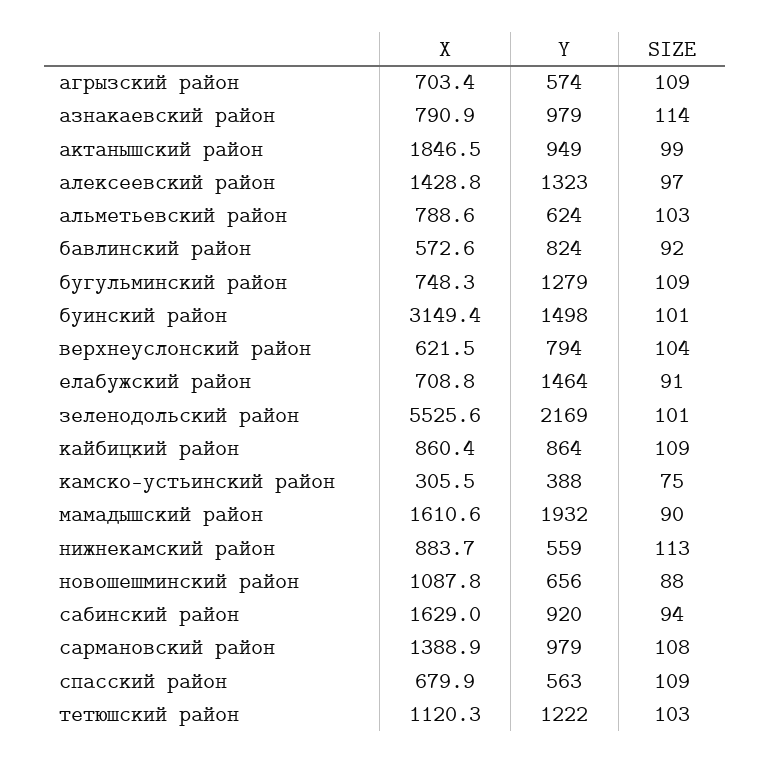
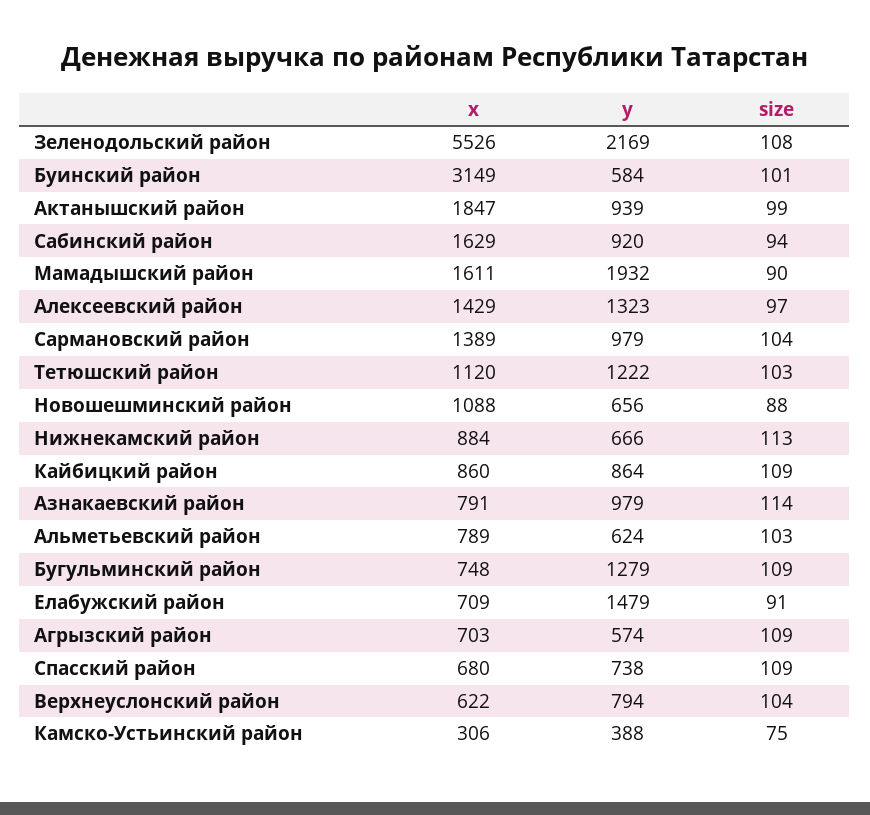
  {
    "X": {
      "агрызский район": 703.4,
      "азнакаевский район": 790.9,
      "актанышский район": 1846.5,
      "алексеевский район": 1428.8,
      "альметьевский район": 788.6,
-     "бавлинский район": 572.6,
      "бугульминский район": 748.3,
      "буинский район": 3149.4,
      "верхнеуслонский район": 621.5,
      "елабужский район": 708.8,
      "зеленодольский район": 5525.6,
      "кайбицкий район": 860.4,
      "камско-устьинский район": 305.5,
      "мамадышский район": 1610.6,
      "нижнекамский район": 883.7,
      "новошешминский район": 1087.8,
      "сабинский район": 1629,
      "сармановский район": 1388.9,
      "спасский район": 679.9,
      "тетюшский район": 1120.3
    },
    "Y": {
      "агрызский район": 574,
      "азнакаевский район": 979,
-     "актанышский район": 949,
+     "актанышский район": 939,
      "алексеевский район": 1323,
      "альметьевский район": 624,
-     "бавлинский район": 824,
      "бугульминский район": 1279,
-     "буинский район": 1498,
+     "буинский район": 584,
      "верхнеуслонский район": 794,
-     "елабужский район": 1464,
+     "елабужский район": 1479,
      "зеленодольский район": 2169,
      "кайбицкий район": 864,
      "камско-устьинский район": 388,
      "мамадышский район": 1932,
-     "нижнекамский район": 559,
+     "нижнекамский район": 666,
      "новошешминский район": 656,
      "сабинский район": 920,
      "сармановский район": 979,
-     "спасский район": 563,
+     "спасский район": 738,
      "тетюшский район": 1222
    },
    "SIZE": {
      "агрызский район": 109,
      "азнакаевский район": 114,
      "актанышский район": 99,
      "алексеевский район": 97,
      "альметьевский район": 103,
-     "бавлинский район": 92,
      "бугульминский район": 109,
      "буинский район": 101,
      "верхнеуслонский район": 104,
      "елабужский район": 91,
-     "зеленодольский район": 101,
+     "зеленодольский район": 108,
      "кайбицкий район": 109,
      "камско-устьинский район": 75,
      "мамадышский район": 90,
      "нижнекамский район": 113,
      "новошешминский район": 88,
      "сабинский район": 94,
-     "сармановский район": 108,
+     "сармановский район": 104,
      "спасский район": 109,
      "тетюшский район": 103
    }
  }

